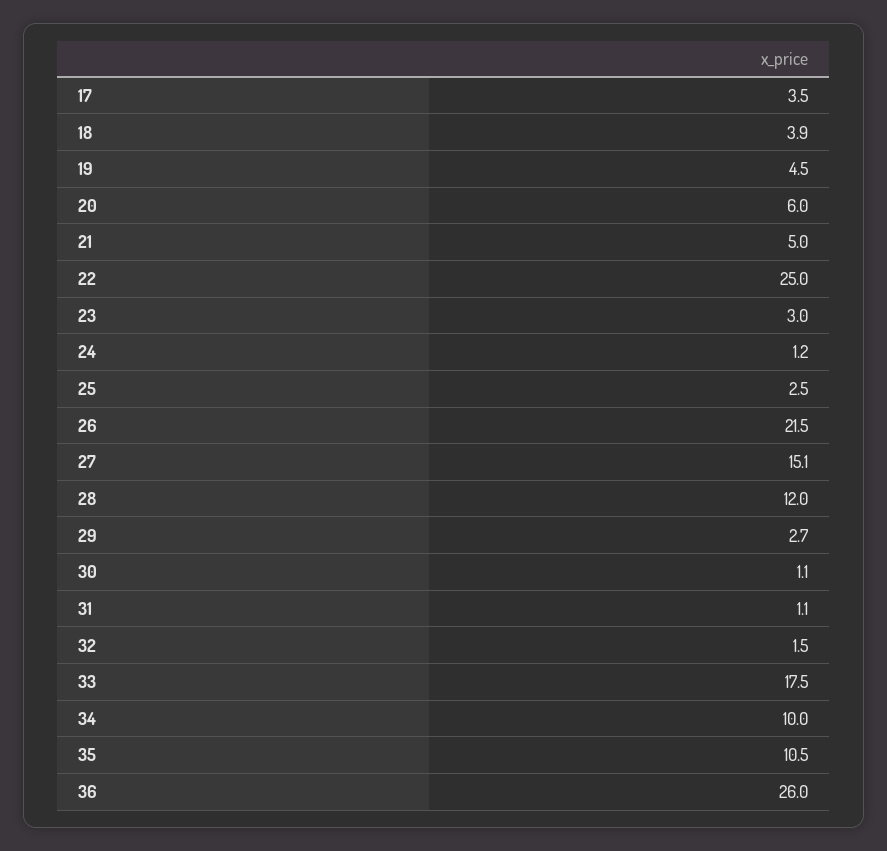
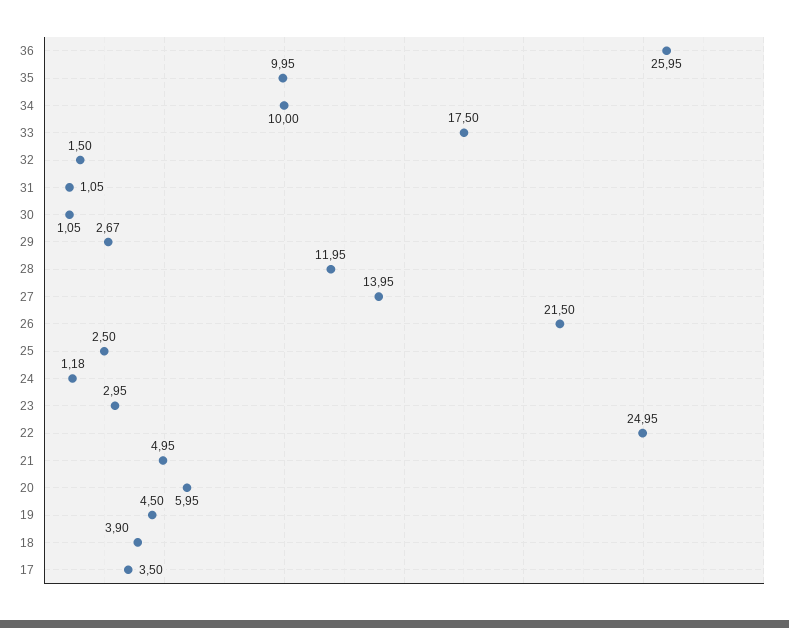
  {
    "17": 3.5,
    "18": 3.9,
    "19": 4.5,
    "20": 5.95,
    "21": 4.95,
    "22": 24.95,
    "23": 2.95,
    "24": 1.18,
    "25": 2.5,
    "26": 21.5,
-   "27": 15.1,
+   "27": 13.95,
    "28": 11.95,
    "29": 2.67,
    "30": 1.05,
    "31": 1.05,
    "32": 1.5,
    "33": 17.5,
    "34": 10,
-   "35": 10.5,
+   "35": 9.95,
    "36": 25.95
  }

